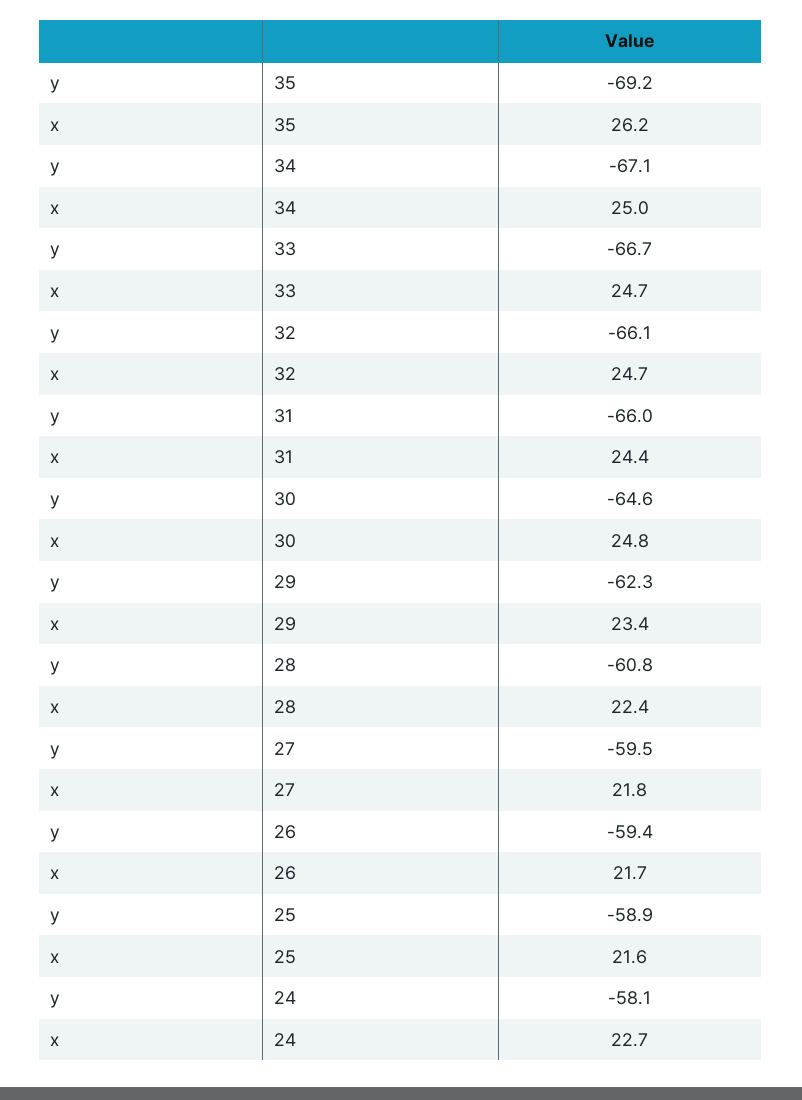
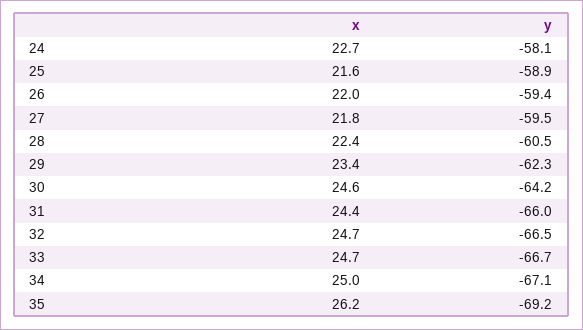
  {
    "y": {
      "35": -69.2,
      "34": -67.1,
      "33": -66.7,
-     "32": -66.1,
+     "32": -66.5,
      "31": -66,
-     "30": -64.6,
+     "30": -64.2,
      "29": -62.3,
-     "28": -60.8,
+     "28": -60.5,
      "27": -59.5,
      "26": -59.4,
      "25": -58.9,
      "24": -58.1
    },
    "x": {
      "35": 26.2,
      "34": 25,
      "33": 24.7,
      "32": 24.7,
      "31": 24.4,
-     "30": 24.8,
+     "30": 24.6,
      "29": 23.4,
      "28": 22.4,
      "27": 21.8,
-     "26": 21.7,
+     "26": 22,
      "25": 21.6,
      "24": 22.7
    }
  }

